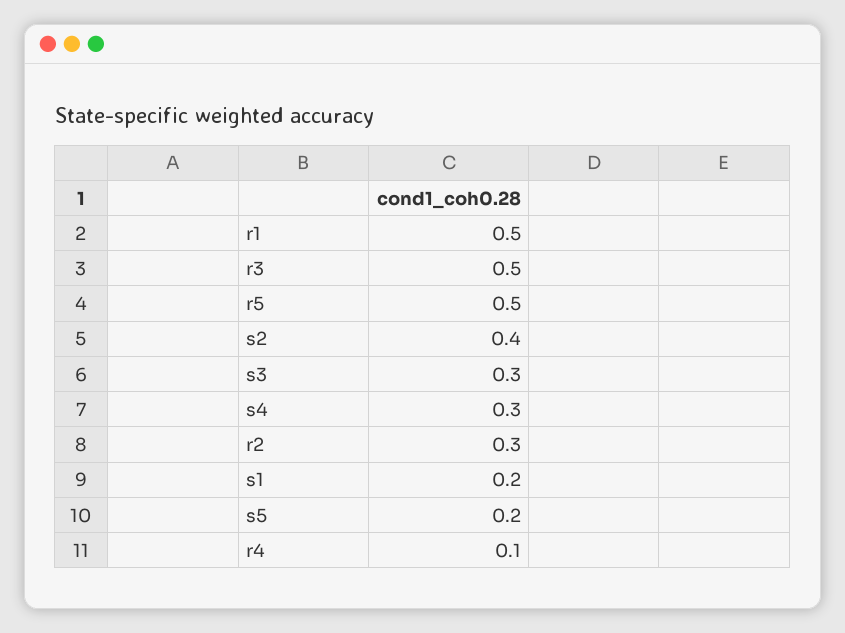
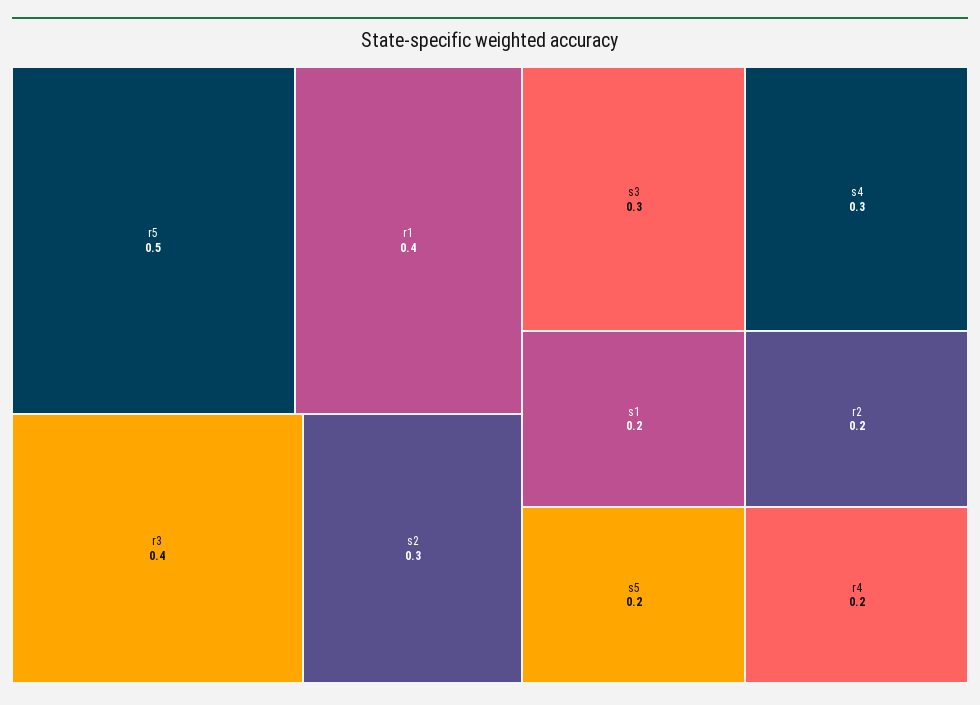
  {
-   "r1": 0.5,
+   "r1": 0.4,
-   "r3": 0.5,
+   "r3": 0.4,
    "r5": 0.5,
-   "s2": 0.4,
+   "s2": 0.3,
    "s3": 0.3,
    "s4": 0.3,
-   "r2": 0.3,
+   "r2": 0.2,
    "s1": 0.2,
    "s5": 0.2,
-   "r4": 0.1
+   "r4": 0.2
  }

